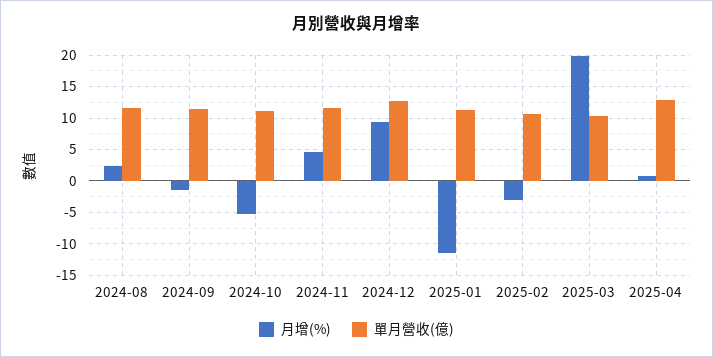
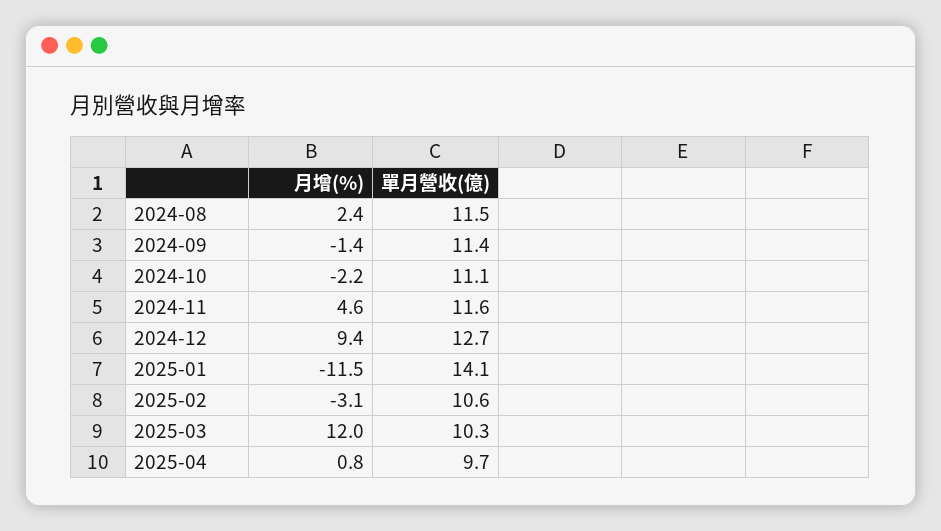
  {
    "月增(%)": {
      "2024-08": 2.4,
      "2024-09": -1.4,
-     "2024-10": -5,
+     "2024-10": -2.2,
      "2024-11": 4.6,
      "2024-12": 9.4,
      "2025-01": -11.5,
      "2025-02": -3.1,
-     "2025-03": 20,
+     "2025-03": 12,
      "2025-04": 0.8
    },
    "單月營收(億)": {
      "2024-08": 11.5,
      "2024-09": 11.4,
      "2024-10": 11.1,
      "2024-11": 11.6,
      "2024-12": 12.7,
-     "2025-01": 11,
+     "2025-01": 14.1,
      "2025-02": 10.6,
      "2025-03": 10.3,
-     "2025-04": 13
+     "2025-04": 9.7
    }
  }

